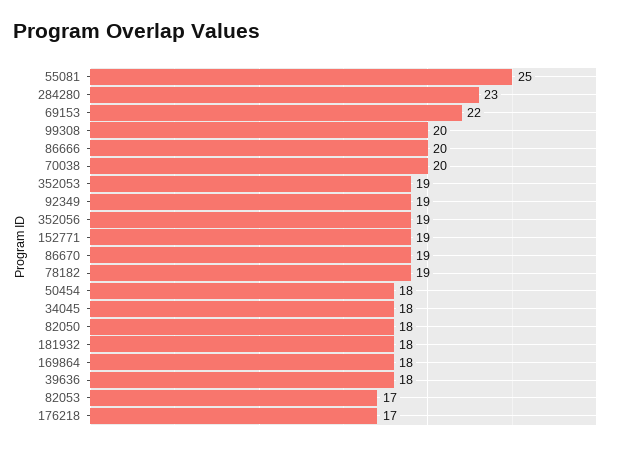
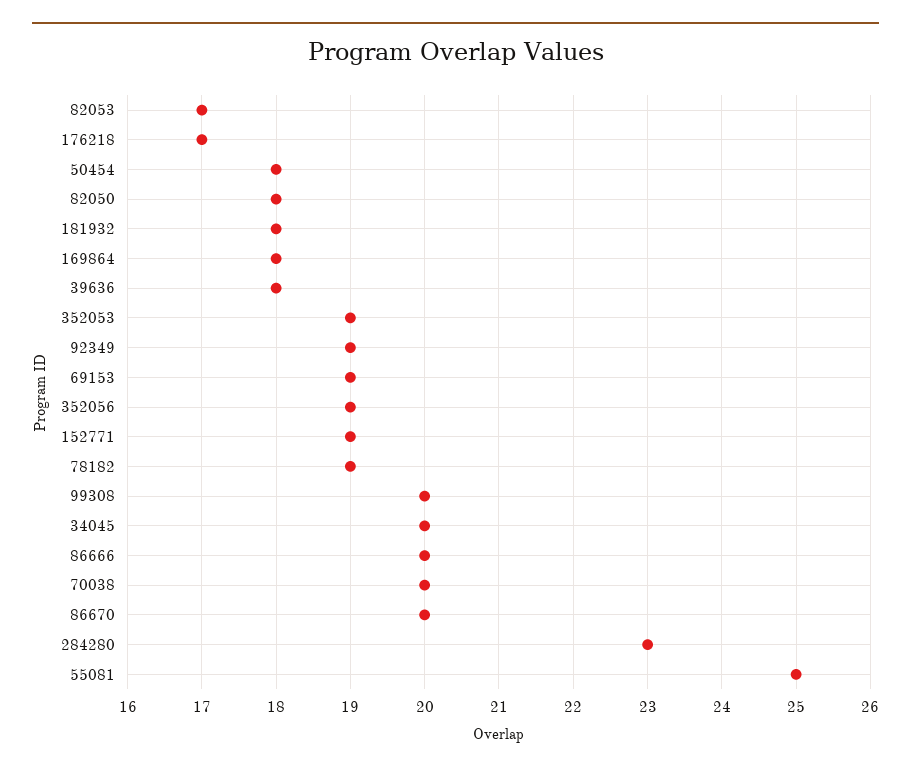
  {
    "55081": 25,
    "284280": 23,
-   "69153": 22,
+   "69153": 19,
    "99308": 20,
    "86666": 20,
    "70038": 20,
    "352053": 19,
    "92349": 19,
    "352056": 19,
    "152771": 19,
-   "86670": 19,
+   "86670": 20,
    "78182": 19,
    "50454": 18,
-   "34045": 18,
+   "34045": 20,
    "82050": 18,
    "181932": 18,
    "169864": 18,
    "39636": 18,
    "82053": 17,
    "176218": 17
  }

